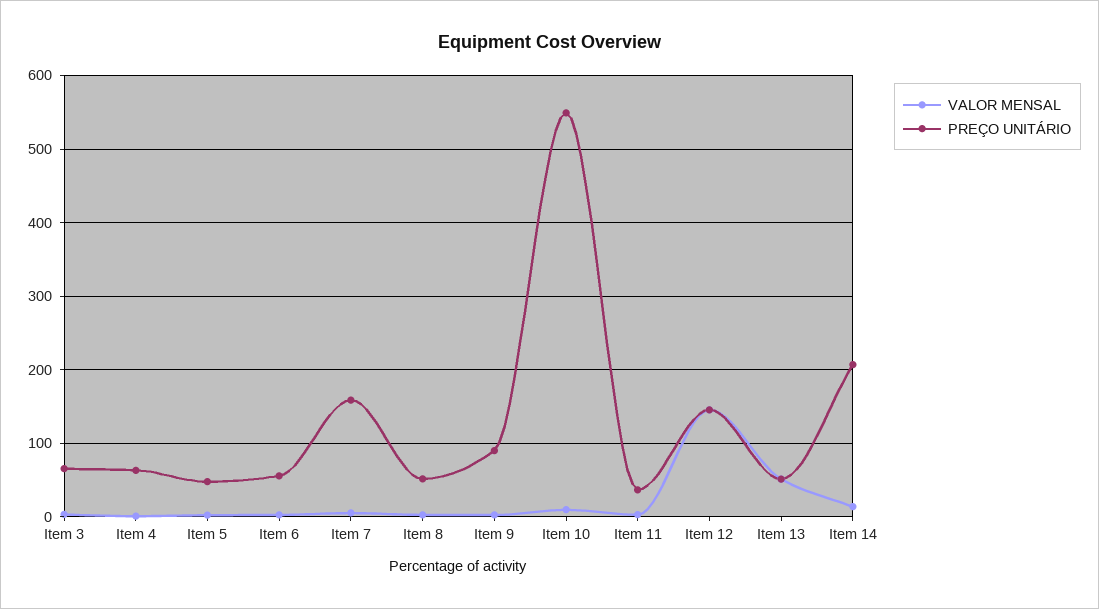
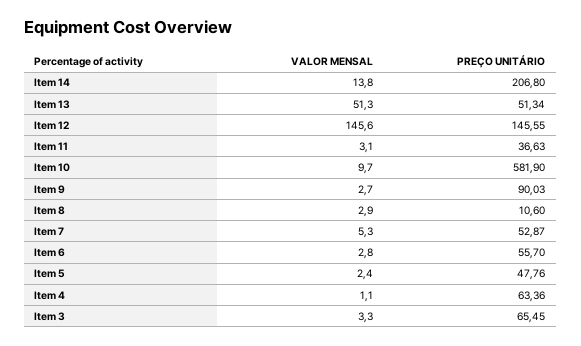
  {
    "VALOR MENSAL": {
      "Item 3": 3.3,
      "Item 4": 1.1,
      "Item 5": 2.4,
      "Item 6": 2.8,
      "Item 7": 5.3,
      "Item 8": 2.9,
      "Item 9": 2.7,
      "Item 10": 9.7,
      "Item 11": 3.1,
      "Item 12": 145.6,
      "Item 13": 51.3,
      "Item 14": 13.8
    },
    "PREÇO UNITÁRIO": {
      "Item 3": 65.45,
      "Item 4": 63.36,
      "Item 5": 47.76,
      "Item 6": 55.7,
-     "Item 7": 160,
+     "Item 7": 52.87,
-     "Item 8": 50,
+     "Item 8": 10.6,
      "Item 9": 90.03,
-     "Item 10": 550,
+     "Item 10": 581.9,
      "Item 11": 36.63,
      "Item 12": 145.55,
      "Item 13": 51.34,
      "Item 14": 206.8
    }
  }

